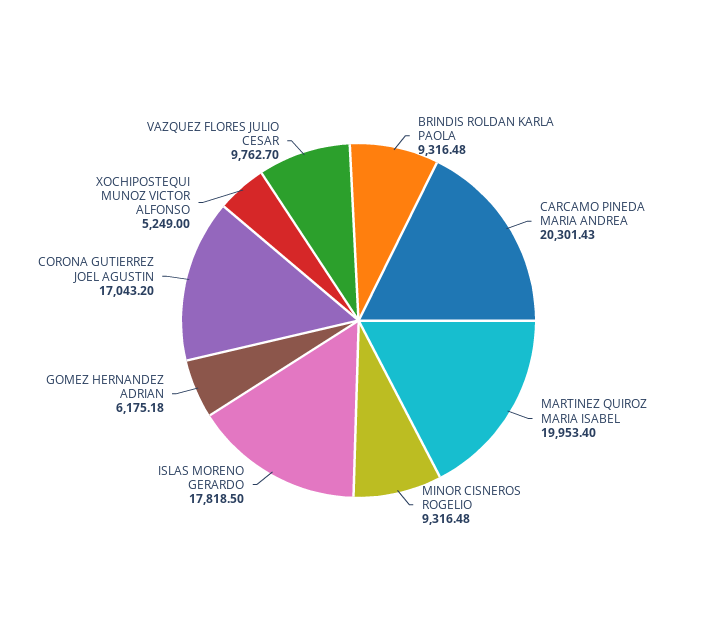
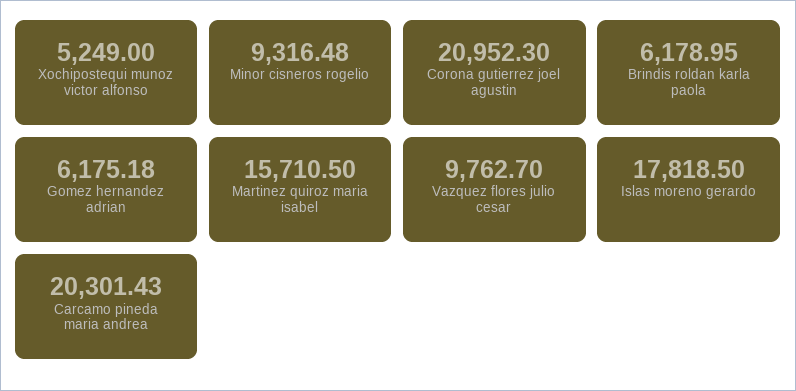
  {
-   "BRINDIS ROLDAN KARLA PAOLA": 9316.48,
+   "BRINDIS ROLDAN KARLA PAOLA": 6178.95,
    "CARCAMO PINEDA MARIA ANDREA": 20301.43,
-   "MARTINEZ QUIROZ MARIA ISABEL": 19953.4,
+   "MARTINEZ QUIROZ MARIA ISABEL": 15710.5,
    "MINOR CISNEROS ROGELIO": 9316.48,
    "ISLAS MORENO GERARDO": 17818.5,
    "GOMEZ HERNANDEZ ADRIAN": 6175.18,
-   "CORONA GUTIERREZ JOEL AGUSTIN": 17043.2,
+   "CORONA GUTIERREZ JOEL AGUSTIN": 20952.3,
    "XOCHIPOSTEQUI MUNOZ VICTOR ALFONSO": 5249,
    "VAZQUEZ FLORES JULIO CESAR": 9762.7
  }

